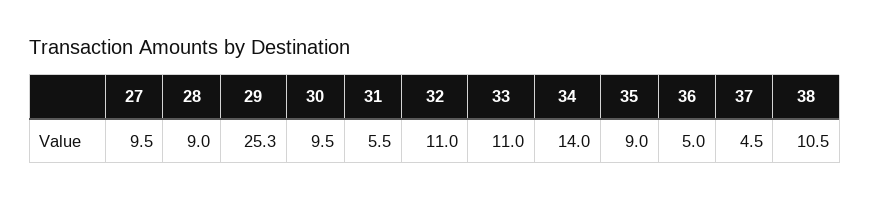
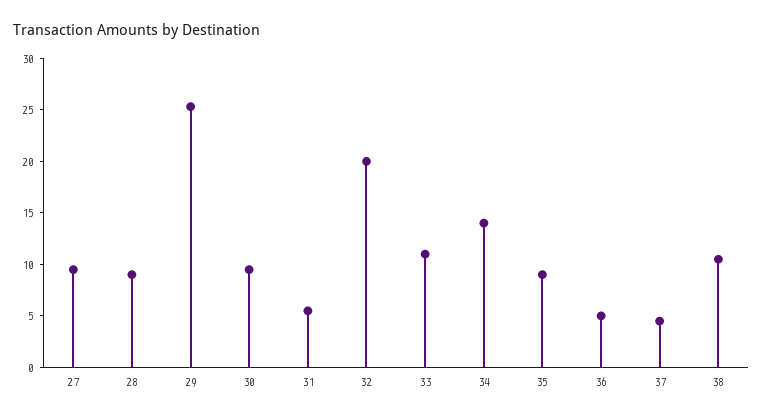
  {
    "27": 9.5,
    "28": 9,
    "29": 25.3,
    "30": 9.5,
    "31": 5.5,
-   "32": 11,
+   "32": 20,
    "33": 11,
    "34": 14,
    "35": 9,
    "36": 5,
    "37": 4.5,
    "38": 10.5
  }

